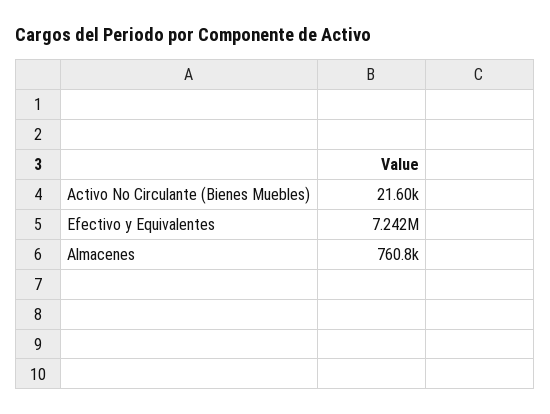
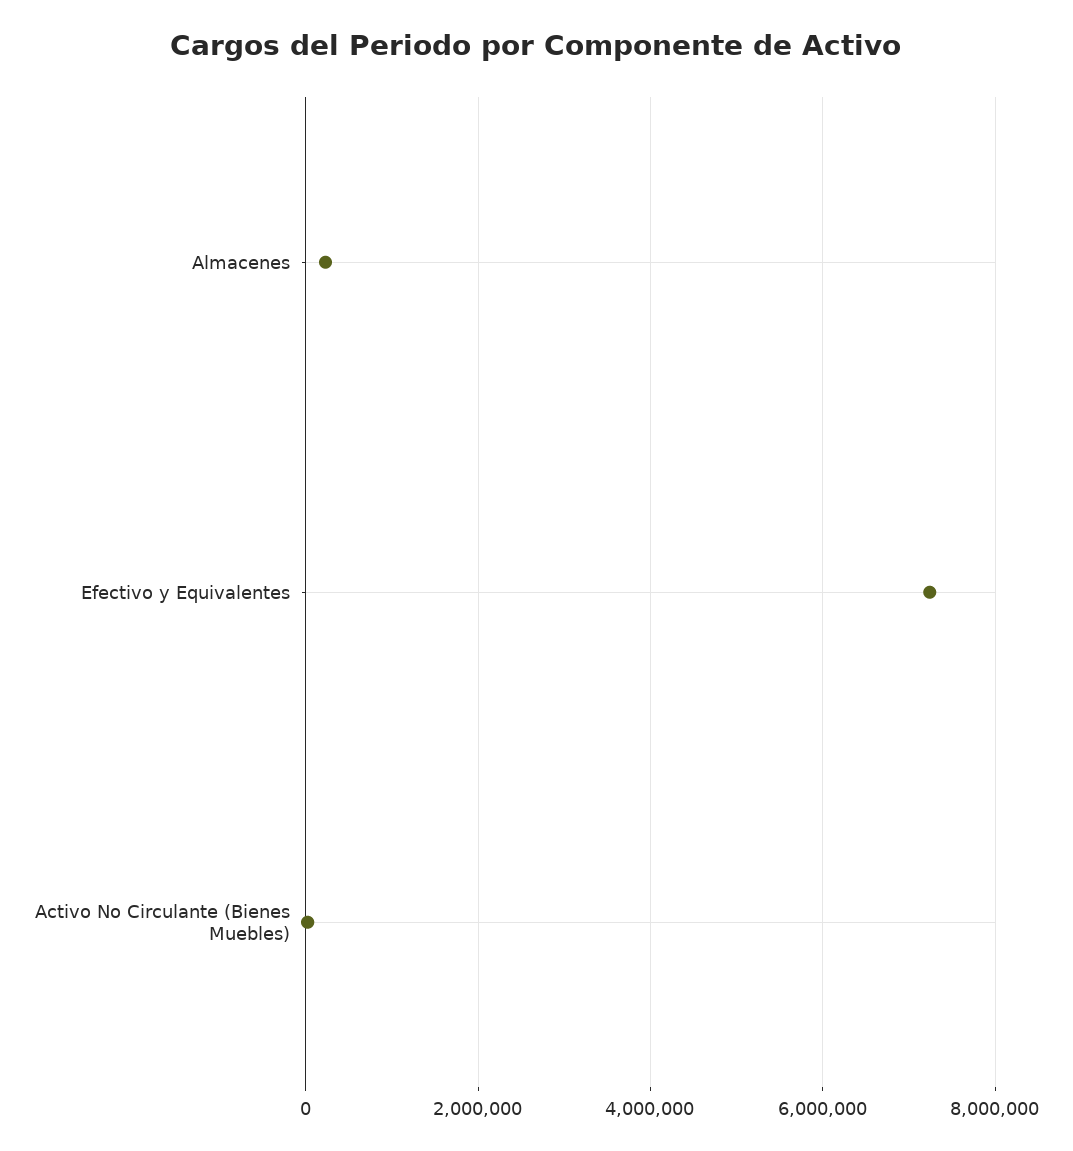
  {
    "Activo No Circulante (Bienes Muebles)": 21600,
    "Efectivo y Equivalentes": 7242000,
-   "Almacenes": 760800
+   "Almacenes": 200000
  }

